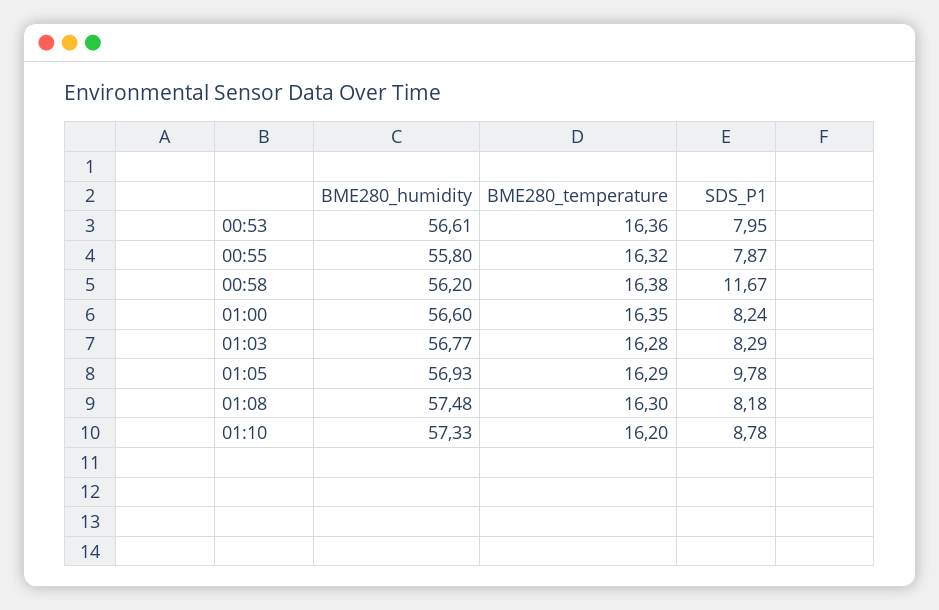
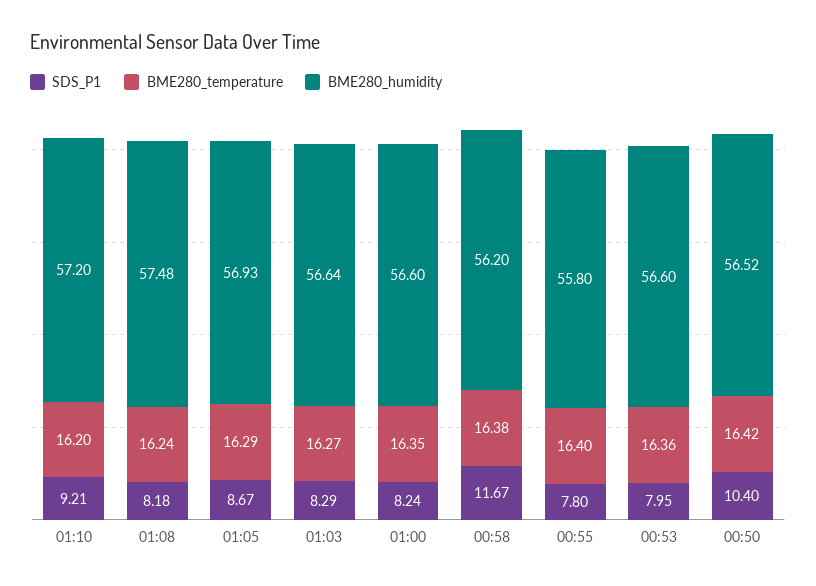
  {
    "BME280_humidity": {
-     "00:53": 56.61,
+     "00:53": 56.6,
      "00:55": 55.8,
      "00:58": 56.2,
      "01:00": 56.6,
-     "01:03": 56.77,
+     "01:03": 56.64,
      "01:05": 56.93,
      "01:08": 57.48,
-     "01:10": 57.33
+     "01:10": 57.2,
+     "00:50": 56.52
    },
    "BME280_temperature": {
      "00:53": 16.36,
-     "00:55": 16.32,
+     "00:55": 16.4,
      "00:58": 16.38,
      "01:00": 16.35,
-     "01:03": 16.28,
+     "01:03": 16.27,
      "01:05": 16.29,
-     "01:08": 16.3,
+     "01:08": 16.24,
-     "01:10": 16.2
+     "01:10": 16.2,
+     "00:50": 16.42
    },
    "SDS_P1": {
      "00:53": 7.95,
-     "00:55": 7.87,
+     "00:55": 7.8,
      "00:58": 11.67,
      "01:00": 8.24,
      "01:03": 8.29,
-     "01:05": 9.78,
+     "01:05": 8.67,
      "01:08": 8.18,
-     "01:10": 8.78
+     "01:10": 9.21,
+     "00:50": 10.4
    }
  }

